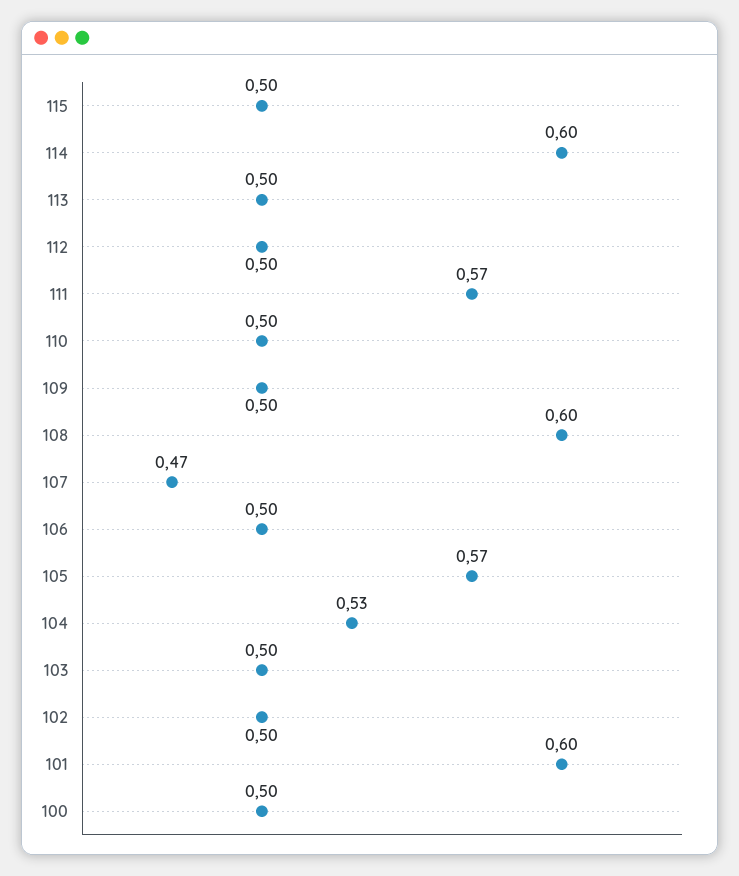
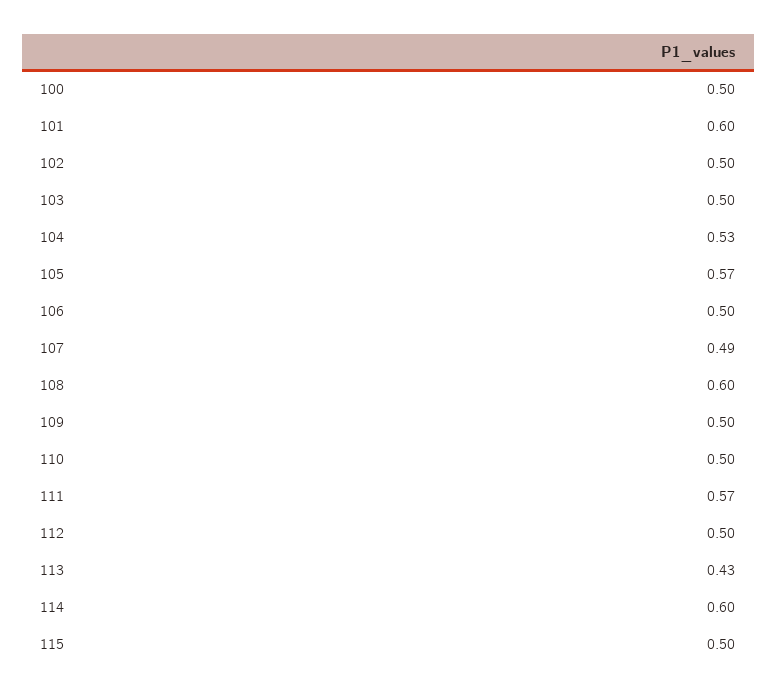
  {
    "115": 0.5,
    "114": 0.6,
-   "113": 0.5,
+   "113": 0.43,
    "112": 0.5,
    "111": 0.57,
    "110": 0.5,
    "109": 0.5,
    "108": 0.6,
-   "107": 0.47,
+   "107": 0.49,
    "106": 0.5,
    "105": 0.57,
    "104": 0.53,
    "103": 0.5,
    "102": 0.5,
    "101": 0.6,
    "100": 0.5
  }

